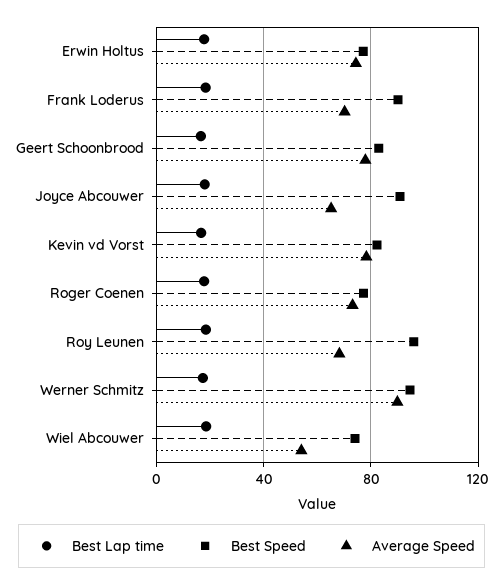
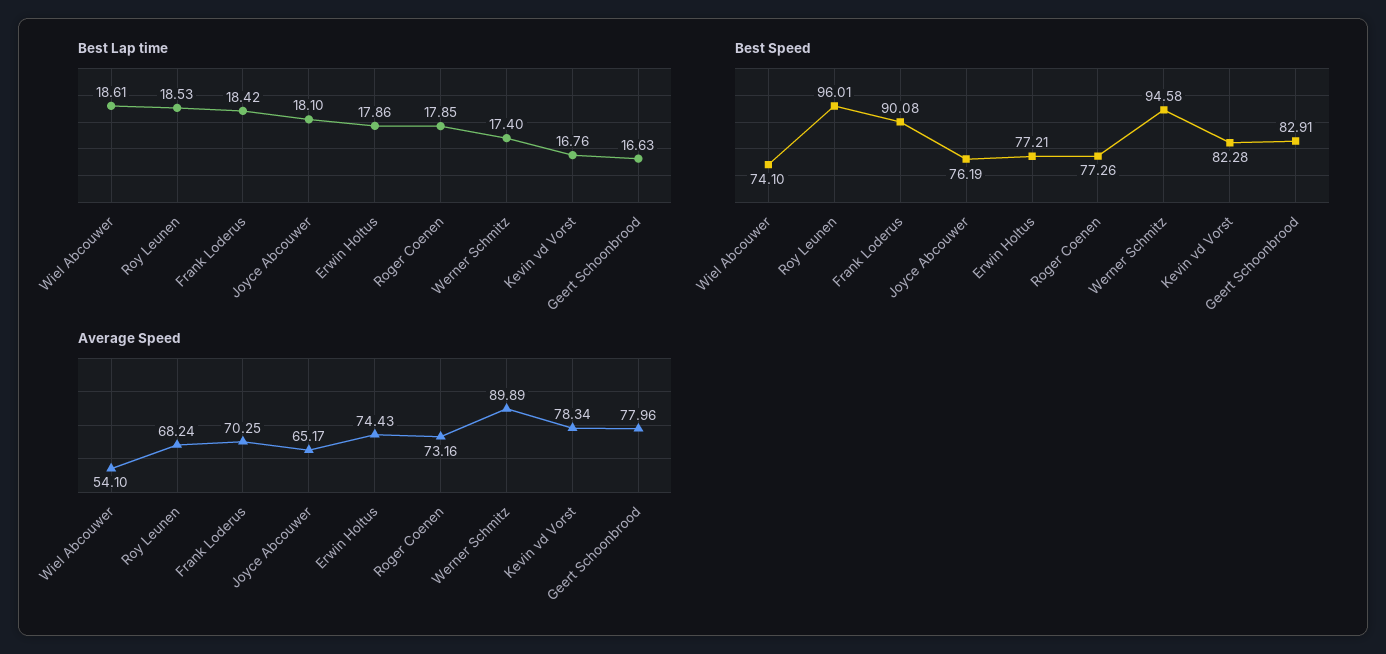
  {
    "Best Lap time": {
      "Erwin Holtus": 17.86,
      "Frank Loderus": 18.42,
      "Geert Schoonbrood": 16.63,
      "Joyce Abcouwer": 18.1,
      "Kevin vd Vorst": 16.76,
      "Roger Coenen": 17.85,
      "Roy Leunen": 18.53,
      "Werner Schmitz": 17.4,
      "Wiel Abcouwer": 18.61
    },
    "Best Speed": {
      "Erwin Holtus": 77.21,
      "Frank Loderus": 90.08,
      "Geert Schoonbrood": 82.91,
-     "Joyce Abcouwer": 90,
+     "Joyce Abcouwer": 76.19,
      "Kevin vd Vorst": 82.28,
      "Roger Coenen": 77.26,
      "Roy Leunen": 96.01,
      "Werner Schmitz": 94.58,
      "Wiel Abcouwer": 74.1
    },
    "Average Speed": {
      "Erwin Holtus": 74.43,
      "Frank Loderus": 70.25,
      "Geert Schoonbrood": 77.96,
      "Joyce Abcouwer": 65.17,
      "Kevin vd Vorst": 78.34,
      "Roger Coenen": 73.16,
      "Roy Leunen": 68.24,
      "Werner Schmitz": 89.89,
      "Wiel Abcouwer": 54.1
    }
  }

